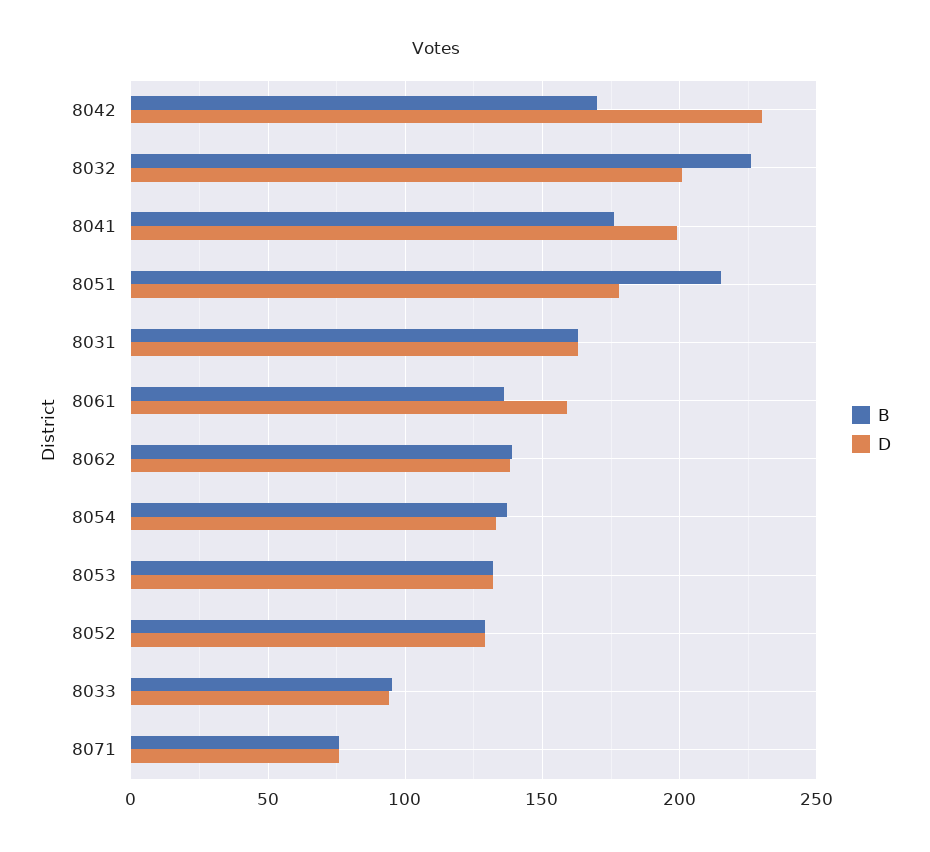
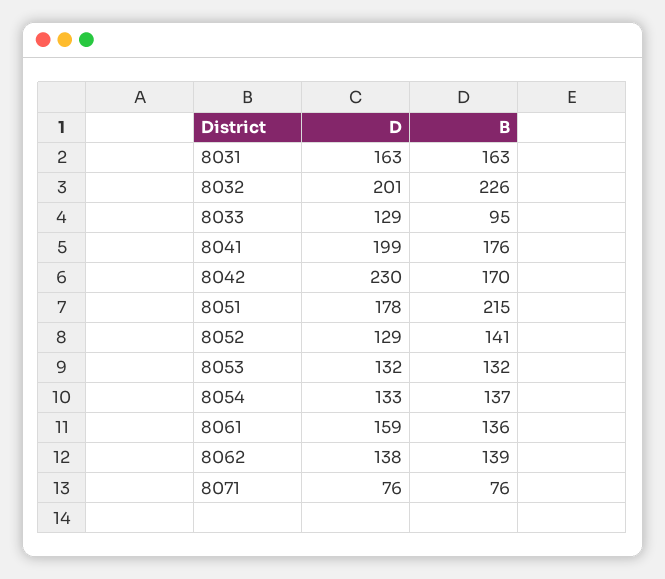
  {
    "B": {
      "8042": 170,
      "8032": 226,
      "8041": 176,
      "8051": 215,
      "8031": 163,
      "8061": 136,
      "8062": 139,
      "8054": 137,
      "8053": 132,
-     "8052": 130,
+     "8052": 141,
      "8033": 95,
      "8071": 76
    },
    "D": {
      "8042": 230,
      "8032": 201,
      "8041": 199,
      "8051": 178,
      "8031": 163,
      "8061": 159,
      "8062": 138,
      "8054": 133,
      "8053": 132,
      "8052": 129,
-     "8033": 95,
+     "8033": 129,
      "8071": 76
    }
  }

